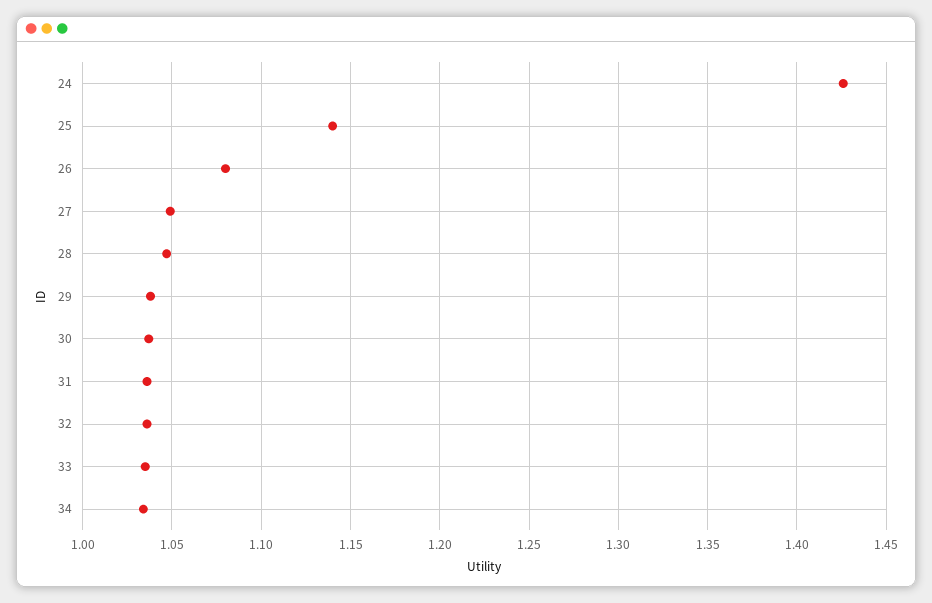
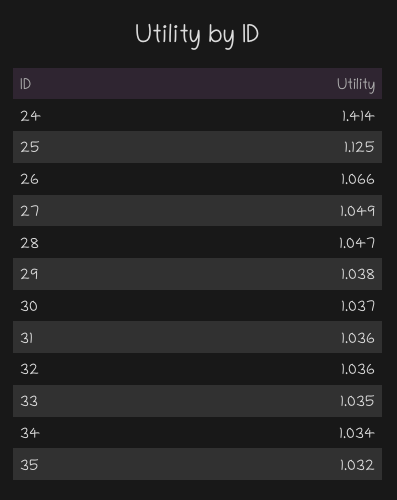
  {
-   "24": 1.425,
+   "24": 1.414,
-   "25": 1.14,
+   "25": 1.125,
-   "26": 1.08,
+   "26": 1.066,
    "27": 1.049,
    "28": 1.047,
    "29": 1.038,
    "30": 1.037,
    "31": 1.036,
    "32": 1.036,
    "33": 1.035,
-   "34": 1.034
+   "34": 1.034,
+   "35": 1.032
  }

